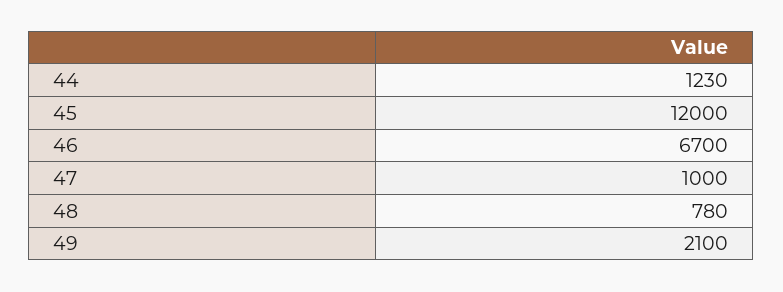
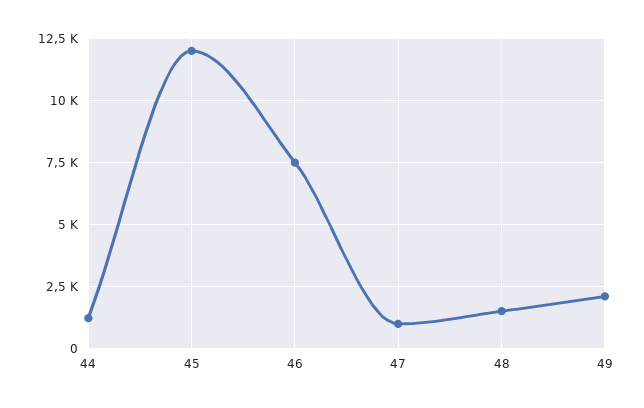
  {
    "44": 1230,
    "45": 12000,
-   "46": 6700,
+   "46": 7500,
    "47": 1000,
-   "48": 780,
+   "48": 1500,
    "49": 2100
  }

